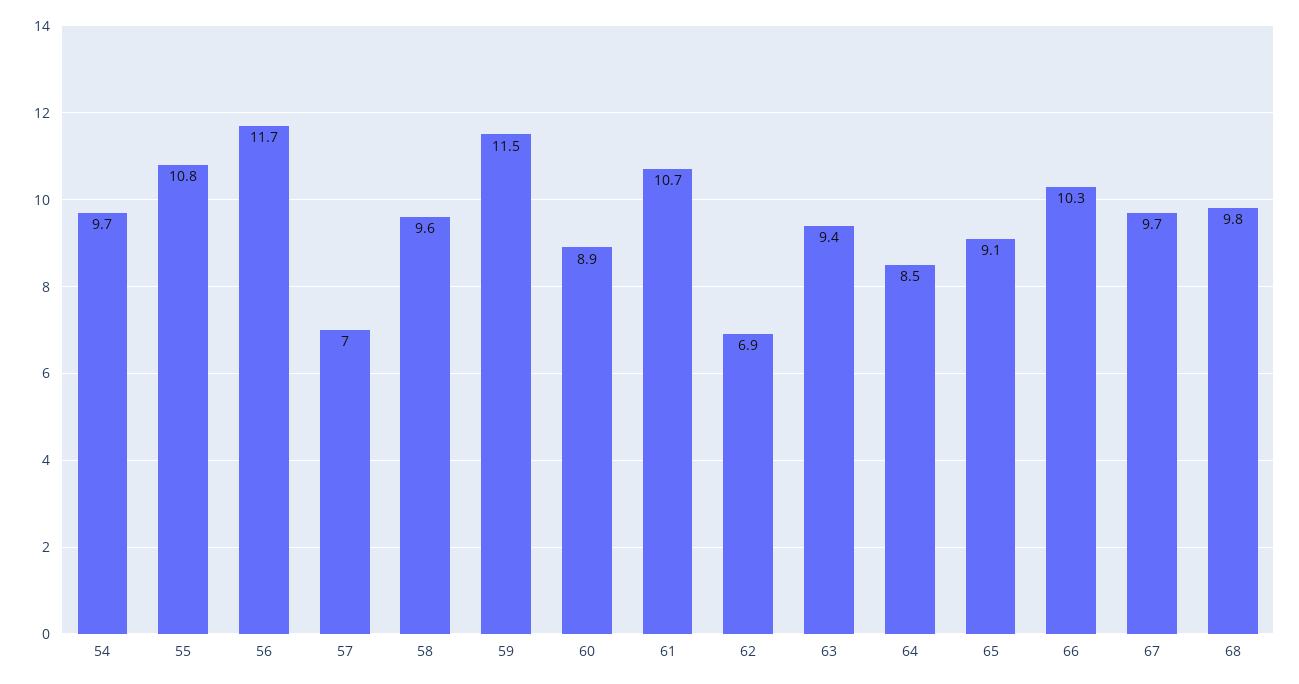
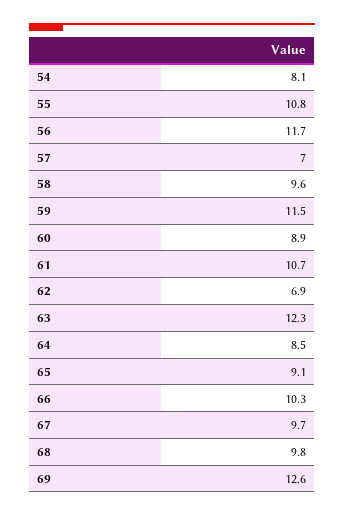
  {
-   "54": 9.7,
+   "54": 8.1,
    "55": 10.8,
    "56": 11.7,
    "57": 7,
    "58": 9.6,
    "59": 11.5,
    "60": 8.9,
    "61": 10.7,
    "62": 6.9,
-   "63": 9.4,
+   "63": 12.3,
    "64": 8.5,
    "65": 9.1,
    "66": 10.3,
    "67": 9.7,
-   "68": 9.8
+   "68": 9.8,
+   "69": 12.6
  }

